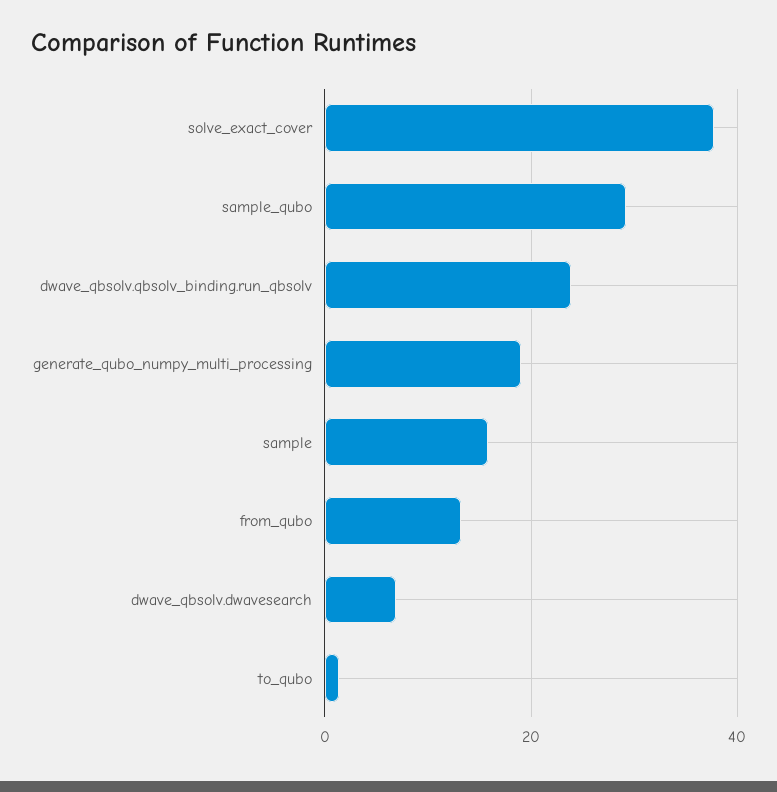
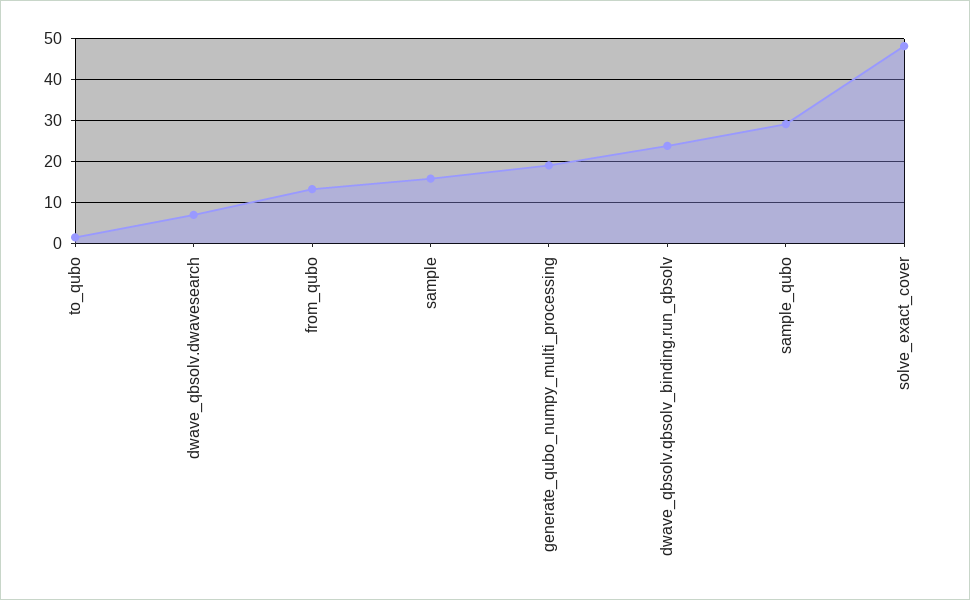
  {
-   "solve_exact_cover": 38,
+   "solve_exact_cover": 48,
    "sample_qubo": 30,
    "dwave_qbsolv.qbsolv_binding.run_qbsolv": 24,
    "generate_qubo_numpy_multi_processing": 20,
    "sample": 16,
    "from_qubo": 14,
    "dwave_qbsolv.dwavesearch": 6,
    "to_qubo": 2
  }

